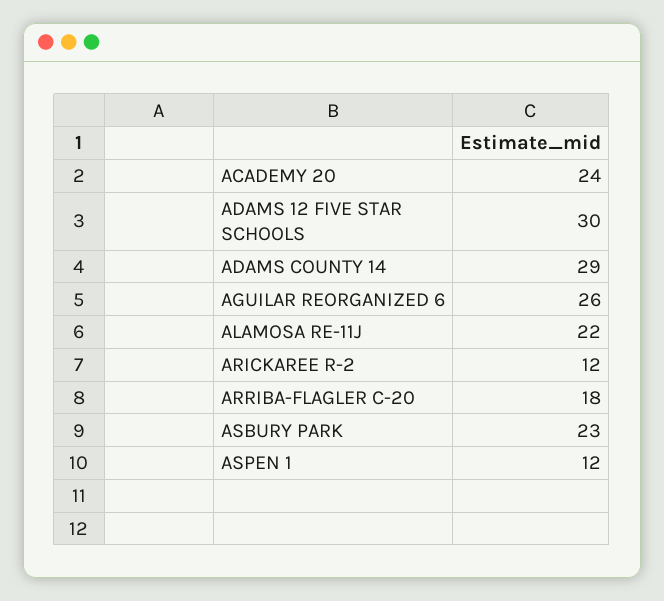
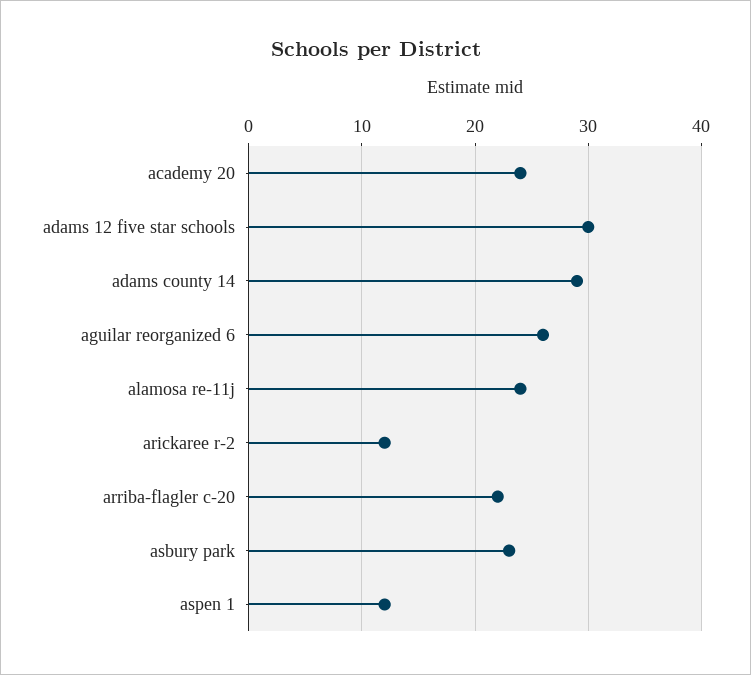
  {
    "ACADEMY 20": 24,
    "ADAMS 12 FIVE STAR SCHOOLS": 30,
    "ADAMS COUNTY 14": 29,
    "AGUILAR REORGANIZED 6": 26,
-   "ALAMOSA RE-11J": 22,
+   "ALAMOSA RE-11J": 24,
    "ARICKAREE R-2": 12,
-   "ARRIBA-FLAGLER C-20": 18,
+   "ARRIBA-FLAGLER C-20": 22,
    "ASBURY PARK": 23,
    "ASPEN 1": 12
  }

